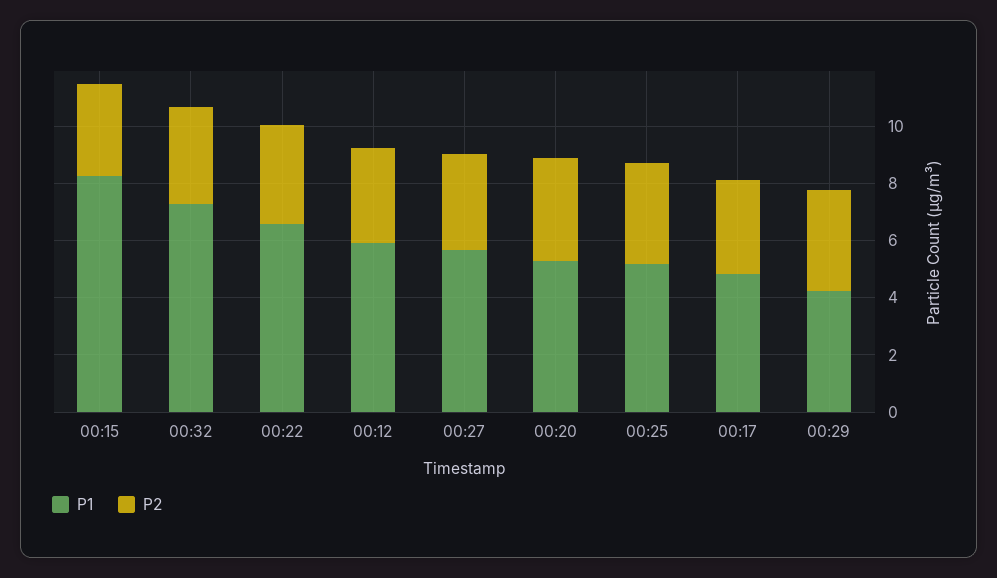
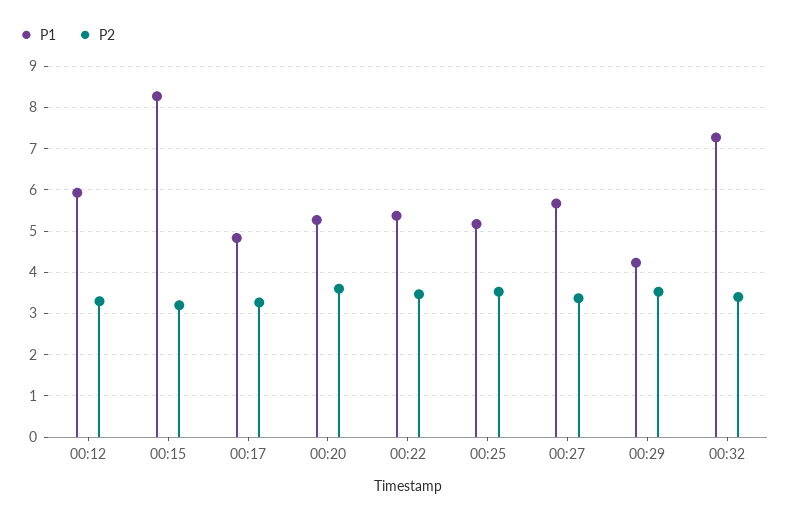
  {
    "P1": {
      "00:15": 8.2,
      "00:32": 7.2,
-     "00:22": 6.5,
+     "00:22": 5.4,
      "00:12": 6,
      "00:27": 5.6,
      "00:20": 5.2,
      "00:25": 5.2,
      "00:17": 4.8,
      "00:29": 4.2
    },
    "P2": {
      "00:15": 3.2,
      "00:32": 3.4,
      "00:22": 3.4,
      "00:12": 3.4,
      "00:27": 3.4,
      "00:20": 3.6,
      "00:25": 3.6,
      "00:17": 3.2,
      "00:29": 3.6
    }
  }

